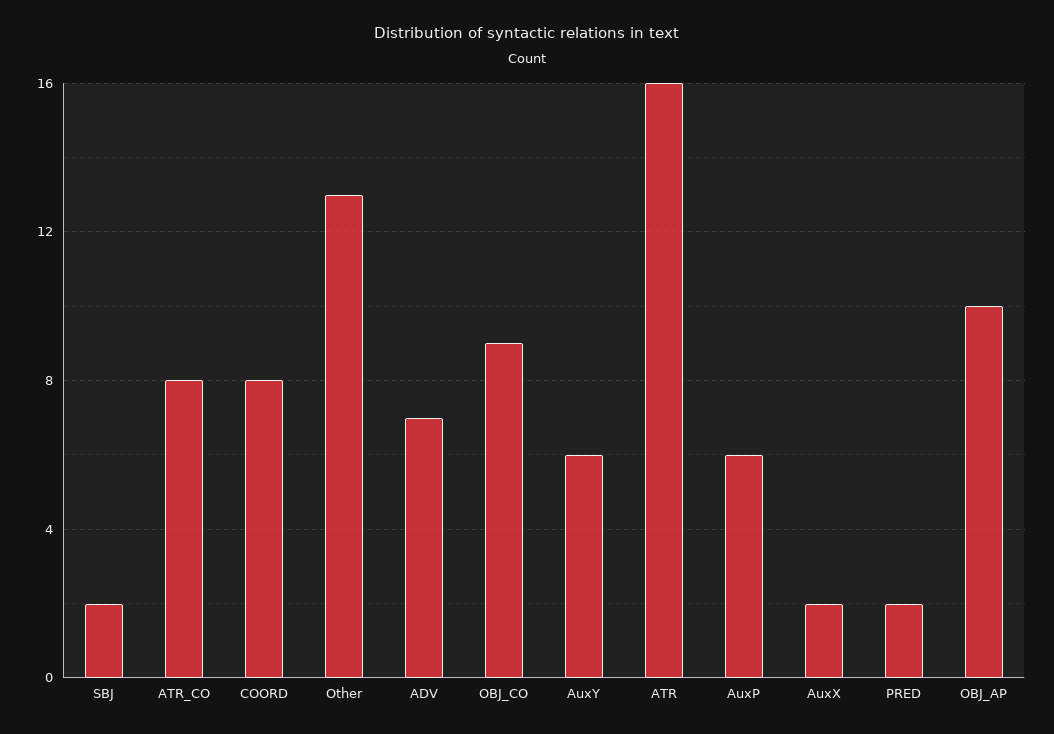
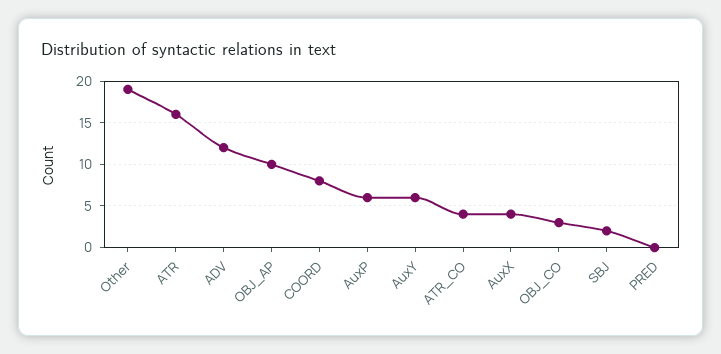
  {
    "SBJ": 2,
-   "ATR_CO": 8,
+   "ATR_CO": 4,
    "COORD": 8,
-   "Other": 13,
+   "Other": 19,
-   "ADV": 7,
+   "ADV": 12,
-   "OBJ_CO": 9,
+   "OBJ_CO": 3,
    "AuxY": 6,
    "ATR": 16,
    "AuxP": 6,
-   "AuxX": 2,
+   "AuxX": 4,
-   "PRED": 2,
+   "PRED": 0,
    "OBJ_AP": 10
  }

